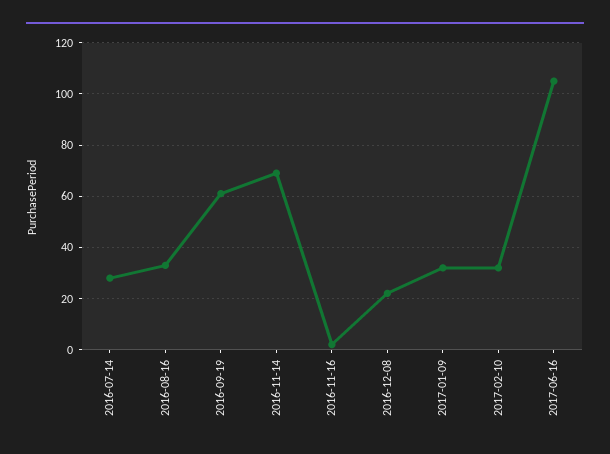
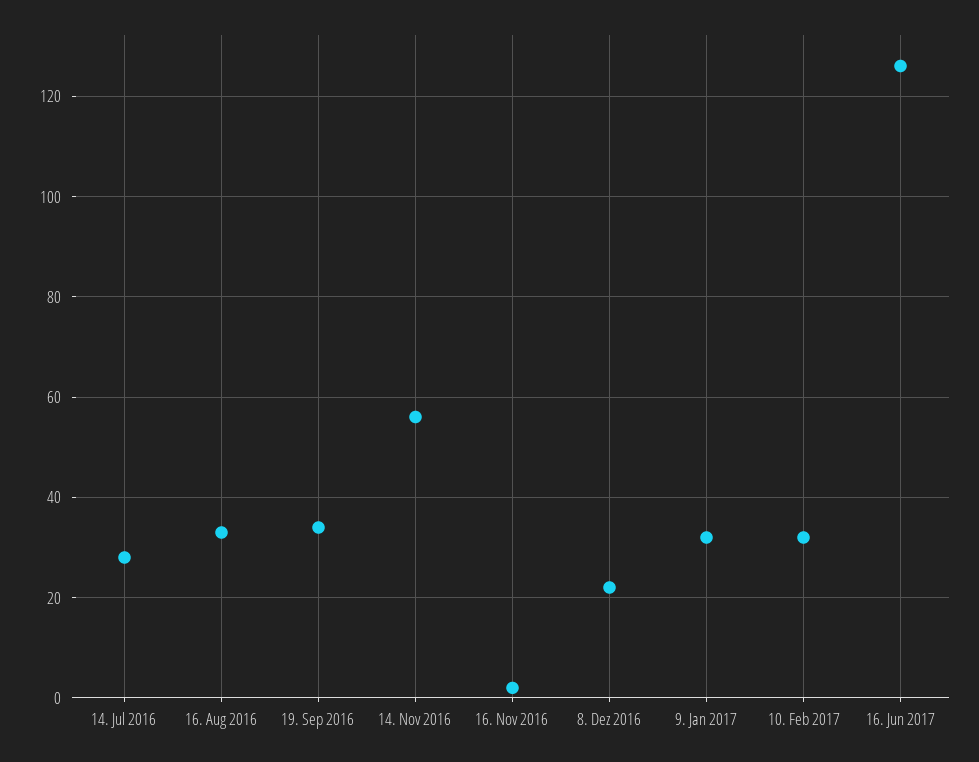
  {
    "2016-07-14": 30,
    "2016-08-16": 35,
-   "2016-09-19": 60,
+   "2016-09-19": 35,
-   "2016-11-14": 70,
+   "2016-11-14": 55,
    "2016-11-16": 0,
    "2016-12-08": 20,
    "2017-01-09": 30,
    "2017-02-10": 30,
-   "2017-06-16": 105
+   "2017-06-16": 125
  }

